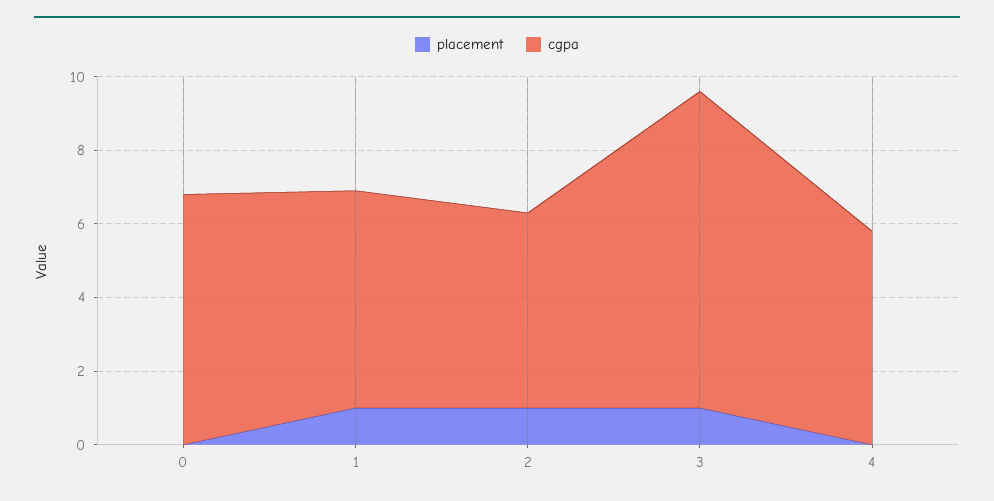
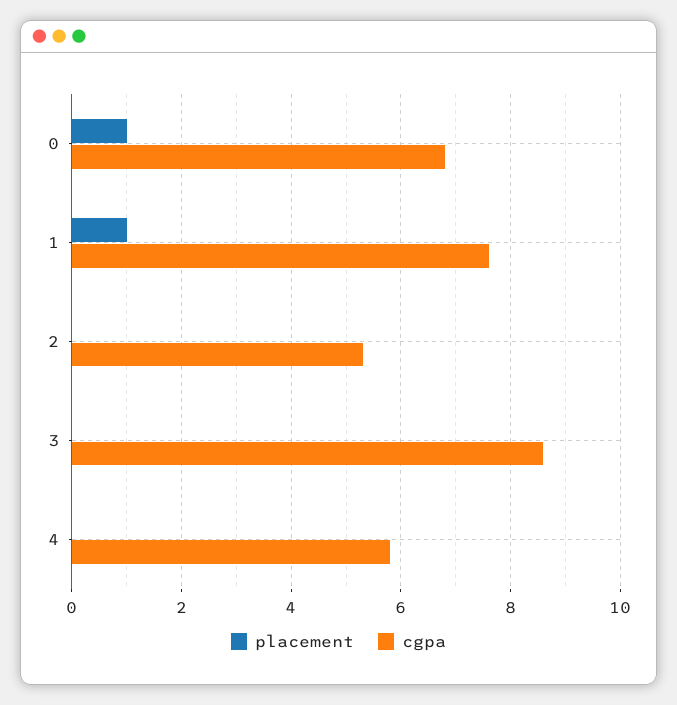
  {
    "placement": {
-     "0": 0,
+     "0": 1,
      "1": 1,
-     "2": 1,
+     "2": 0,
-     "3": 1,
+     "3": 0,
      "4": 0
    },
    "cgpa": {
      "0": 7,
-     "1": 6,
+     "1": 7.5,
      "2": 5.5,
      "3": 8.5,
      "4": 6
    }
  }

